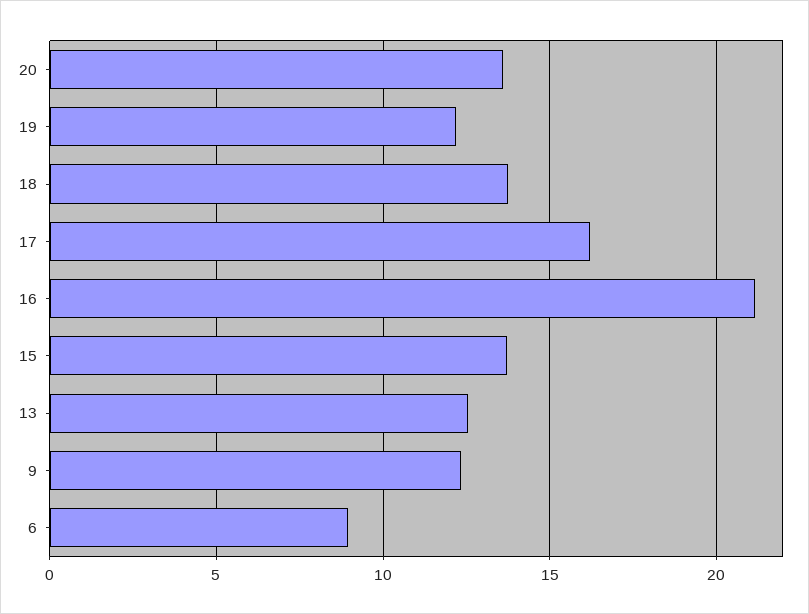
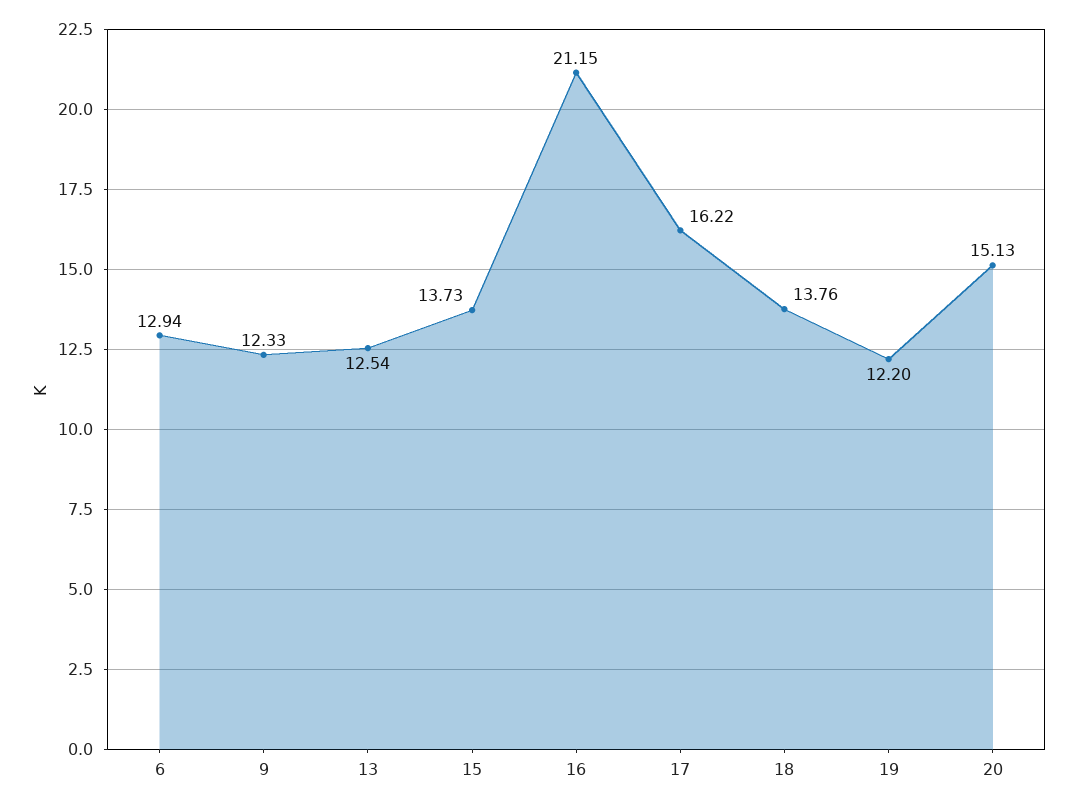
  {
-   "20": 13.5,
+   "20": 15.13,
    "19": 12.2,
    "18": 13.76,
    "17": 16.22,
    "16": 21.15,
    "15": 13.73,
    "13": 12.54,
    "9": 12.33,
-   "6": 9
+   "6": 12.94
  }

